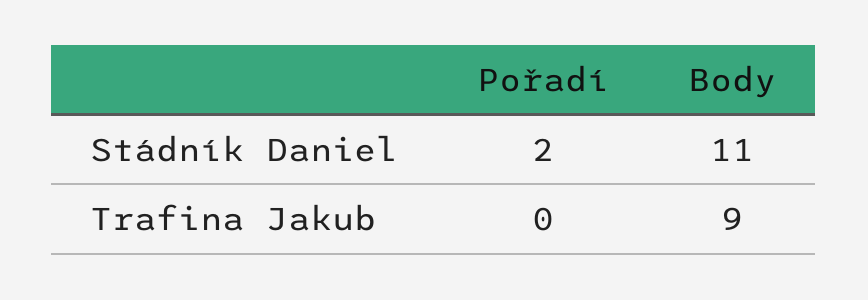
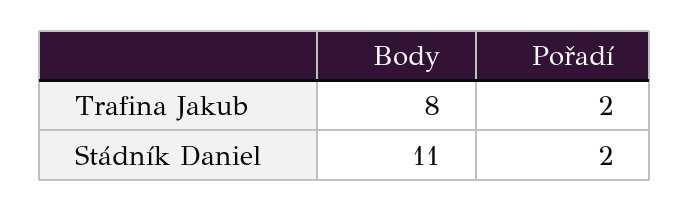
  {
    "Pořadí": {
      "Stádník Daniel": 2,
-     "Trafina Jakub": 0
+     "Trafina Jakub": 2
    },
    "Body": {
      "Stádník Daniel": 11,
-     "Trafina Jakub": 9
+     "Trafina Jakub": 8
    }
  }

